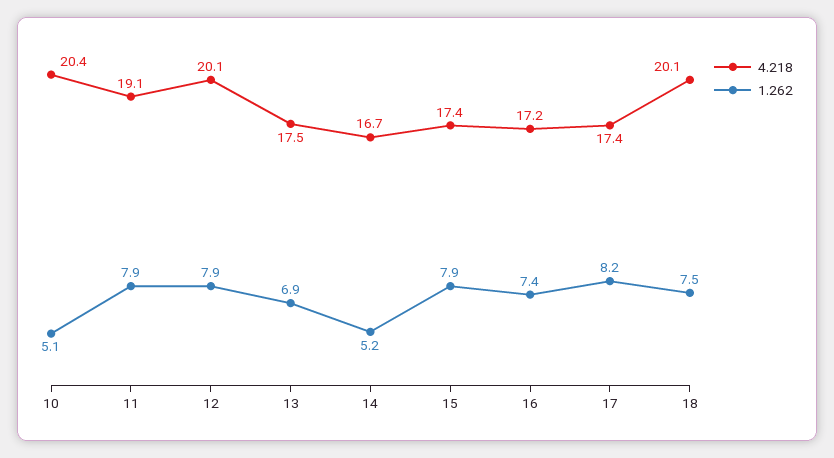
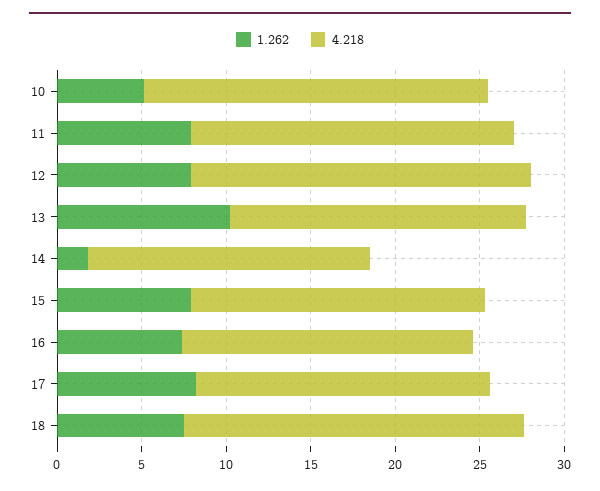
  {
    "4.218": {
      "10": 20.4,
      "11": 19.1,
      "12": 20.1,
      "13": 17.5,
      "14": 16.7,
      "15": 17.4,
      "16": 17.2,
      "17": 17.4,
      "18": 20.1
    },
    "1.262": {
      "10": 5.1,
      "11": 7.9,
      "12": 7.9,
-     "13": 6.9,
+     "13": 10,
-     "14": 5.2,
+     "14": 2,
      "15": 7.9,
      "16": 7.4,
      "17": 8.2,
      "18": 7.5
    }
  }

